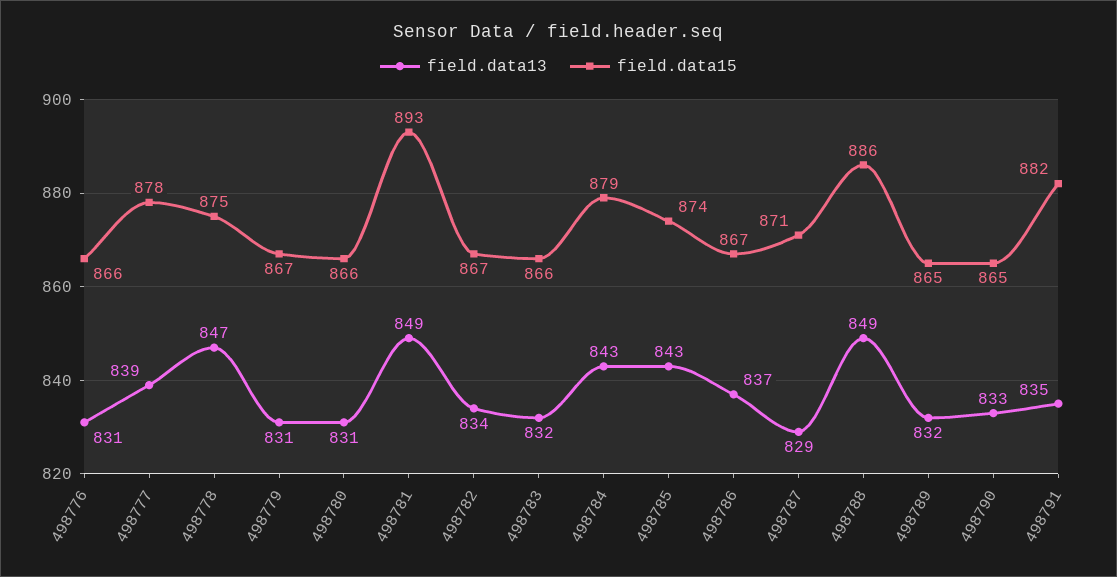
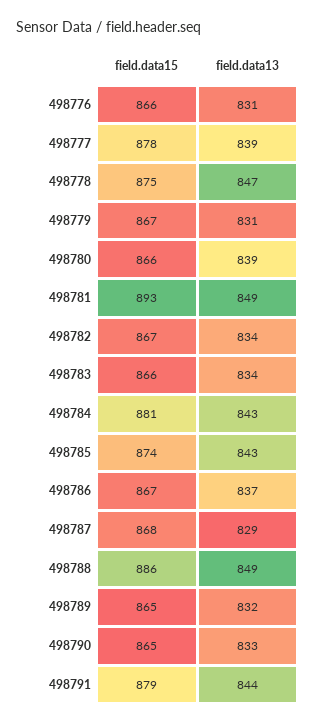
  {
    "field.data13": {
      "498776": 831,
      "498777": 839,
      "498778": 847,
      "498779": 831,
-     "498780": 831,
+     "498780": 839,
      "498781": 849,
      "498782": 834,
-     "498783": 832,
+     "498783": 834,
      "498784": 843,
      "498785": 843,
      "498786": 837,
      "498787": 829,
      "498788": 849,
      "498789": 832,
      "498790": 833,
-     "498791": 835
+     "498791": 844
    },
    "field.data15": {
      "498776": 866,
      "498777": 878,
      "498778": 875,
      "498779": 867,
      "498780": 866,
      "498781": 893,
      "498782": 867,
      "498783": 866,
-     "498784": 879,
+     "498784": 881,
      "498785": 874,
      "498786": 867,
-     "498787": 871,
+     "498787": 868,
      "498788": 886,
      "498789": 865,
      "498790": 865,
-     "498791": 882
+     "498791": 879
    }
  }

